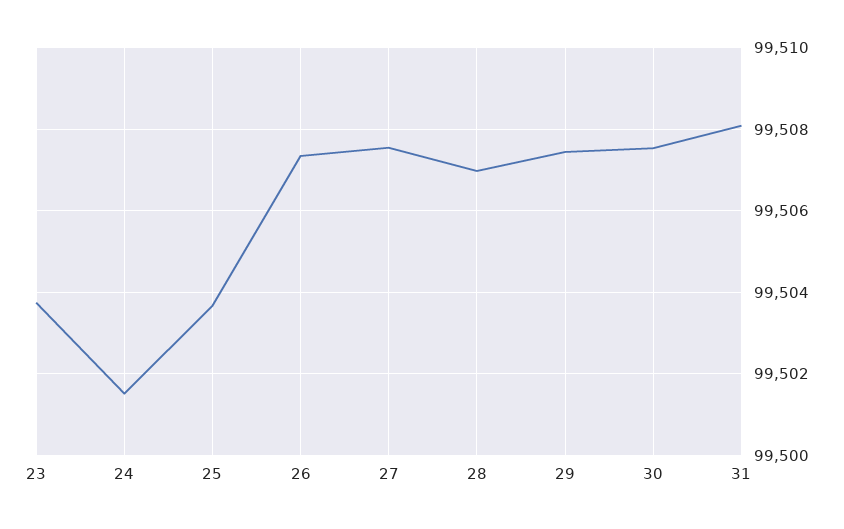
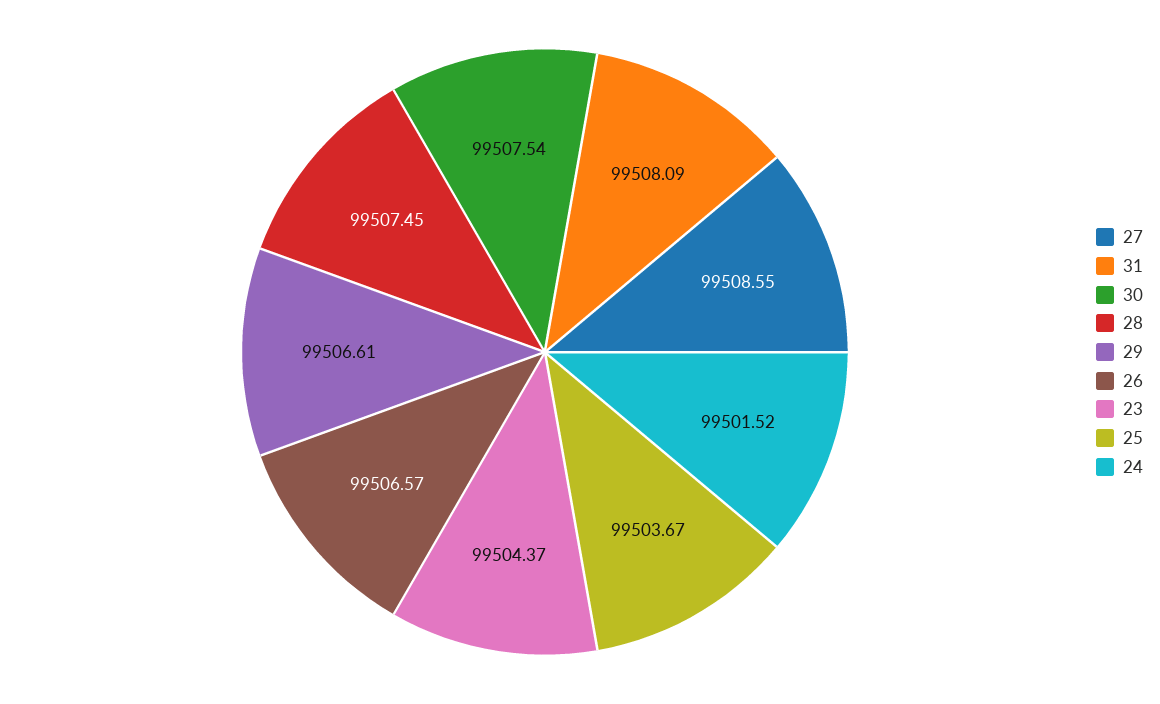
  {
-   "23": 99503.8,
+   "23": 99504.37,
    "24": 99501.52,
    "25": 99503.67,
-   "26": 99507.4,
+   "26": 99506.57,
-   "27": 99507.6,
+   "27": 99508.55,
-   "28": 99507,
+   "28": 99507.45,
-   "29": 99507.4,
+   "29": 99506.61,
    "30": 99507.54,
    "31": 99508.09
  }

